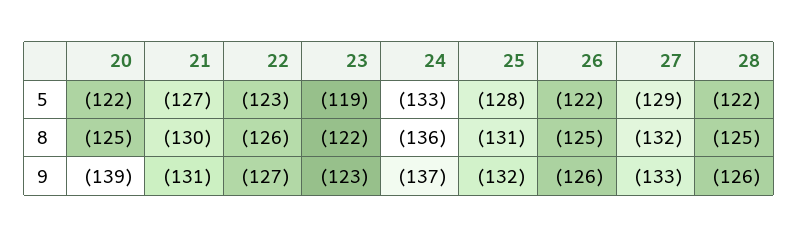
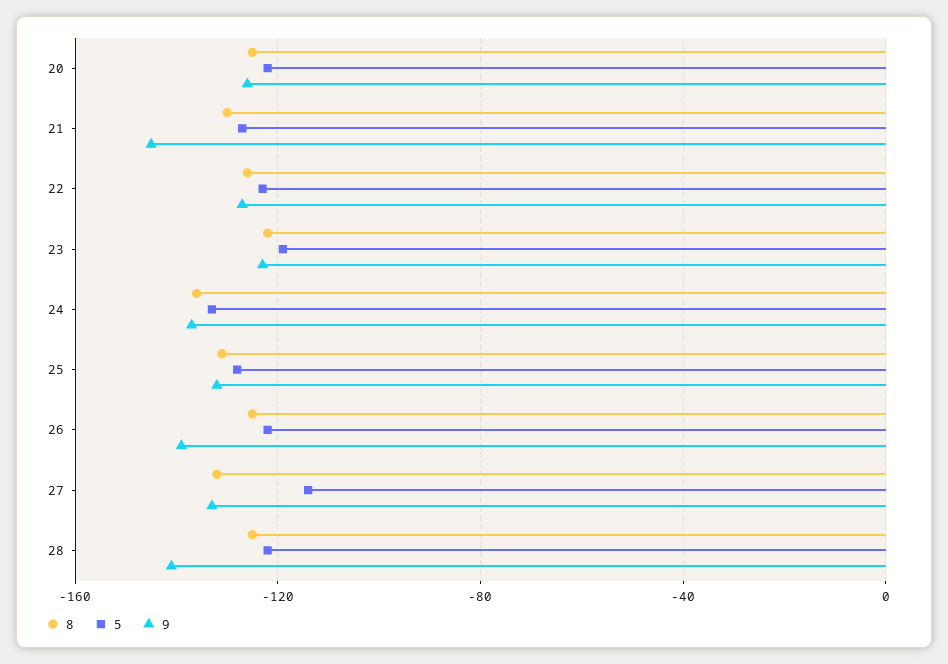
  {
    "5": {
      "20": -122,
      "21": -127,
      "22": -123,
      "23": -119,
      "24": -133,
      "25": -128,
      "26": -122,
-     "27": -129,
+     "27": -115,
      "28": -122
    },
    "8": {
      "20": -125,
      "21": -130,
      "22": -126,
      "23": -122,
      "24": -136,
      "25": -131,
      "26": -125,
      "27": -132,
      "28": -125
    },
    "9": {
-     "20": -139,
+     "20": -125,
-     "21": -131,
+     "21": -145,
      "22": -127,
      "23": -123,
      "24": -137,
      "25": -132,
-     "26": -126,
+     "26": -140,
      "27": -133,
-     "28": -126
+     "28": -140
    }
  }

